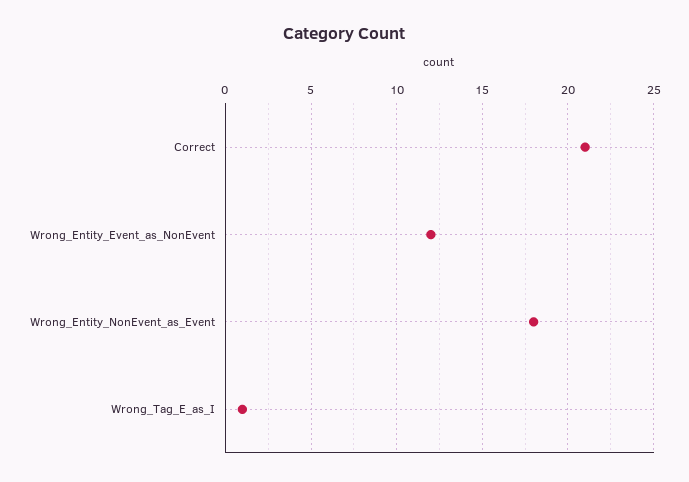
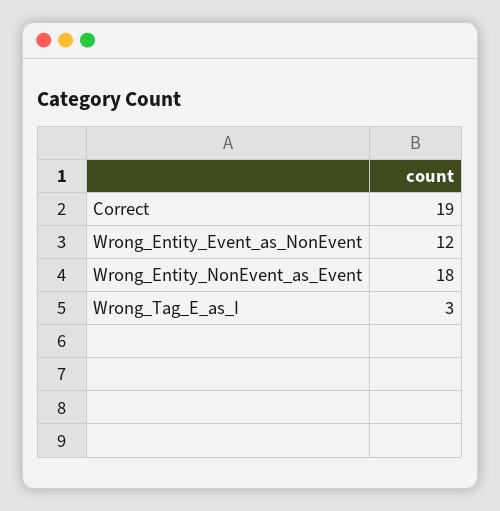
  {
-   "Correct": 21,
+   "Correct": 19,
    "Wrong_Entity_Event_as_NonEvent": 12,
    "Wrong_Entity_NonEvent_as_Event": 18,
-   "Wrong_Tag_E_as_I": 1
+   "Wrong_Tag_E_as_I": 3
  }

